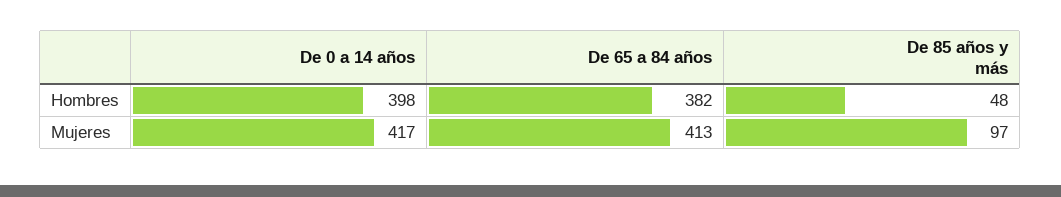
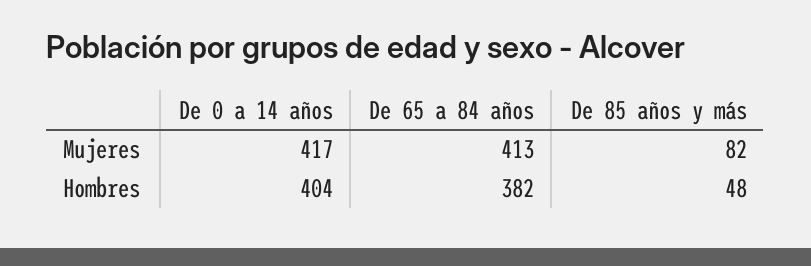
  {
    "De 0 a 14 años": {
-     "Hombres": 398,
+     "Hombres": 404,
      "Mujeres": 417
    },
    "De 65 a 84 años": {
      "Hombres": 382,
      "Mujeres": 413
    },
    "De 85 años y más": {
      "Hombres": 48,
-     "Mujeres": 97
+     "Mujeres": 82
    }
  }

